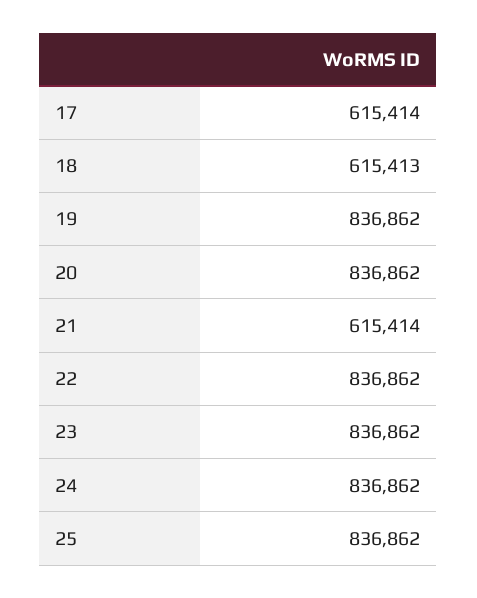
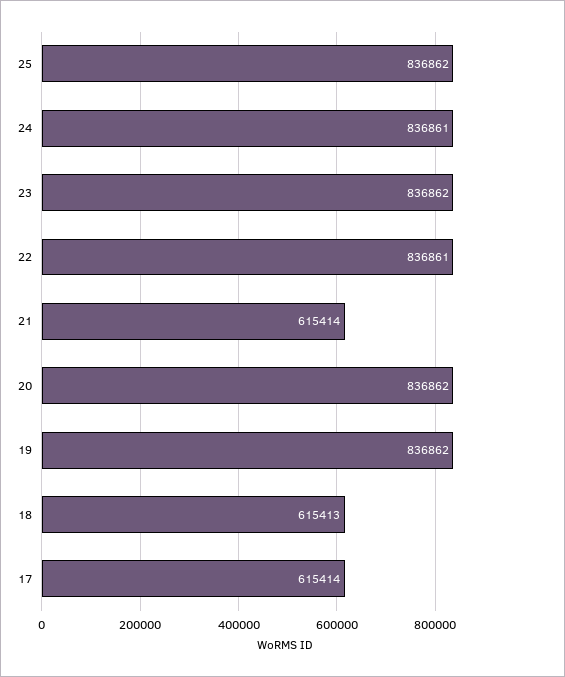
  {
    "17": 615414,
    "18": 615413,
    "19": 836862,
    "20": 836862,
    "21": 615414,
-   "22": 836862,
+   "22": 836861,
    "23": 836862,
-   "24": 836862,
+   "24": 836861,
    "25": 836862
  }

